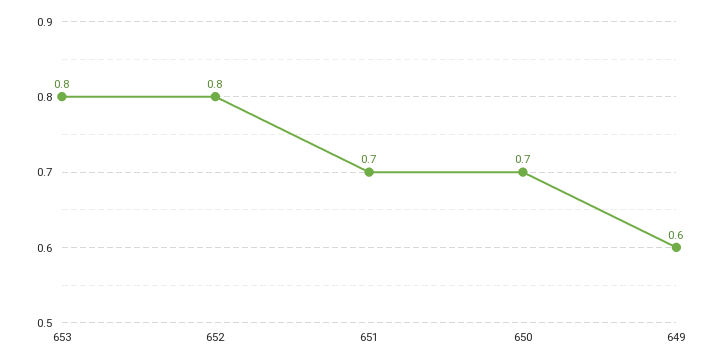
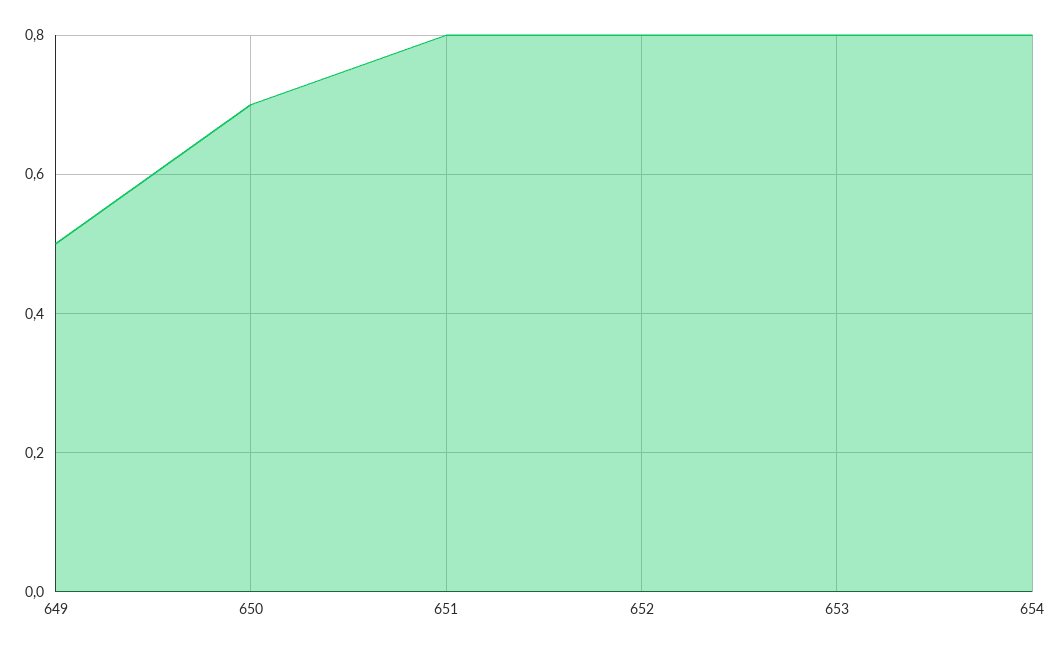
  {
    "653": 0.8,
    "652": 0.8,
-   "651": 0.7,
+   "651": 0.8,
    "650": 0.7,
-   "649": 0.6
+   "649": 0.5,
+   "654": 0.8
  }

